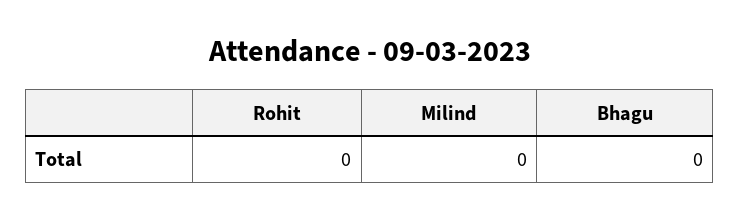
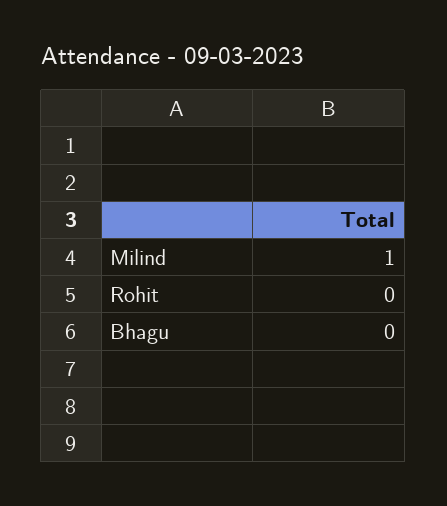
  {
    "Rohit": 0,
-   "Milind": 0,
+   "Milind": 1,
    "Bhagu": 0
  }

